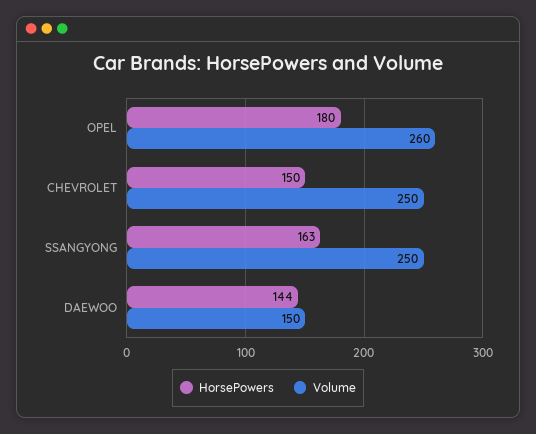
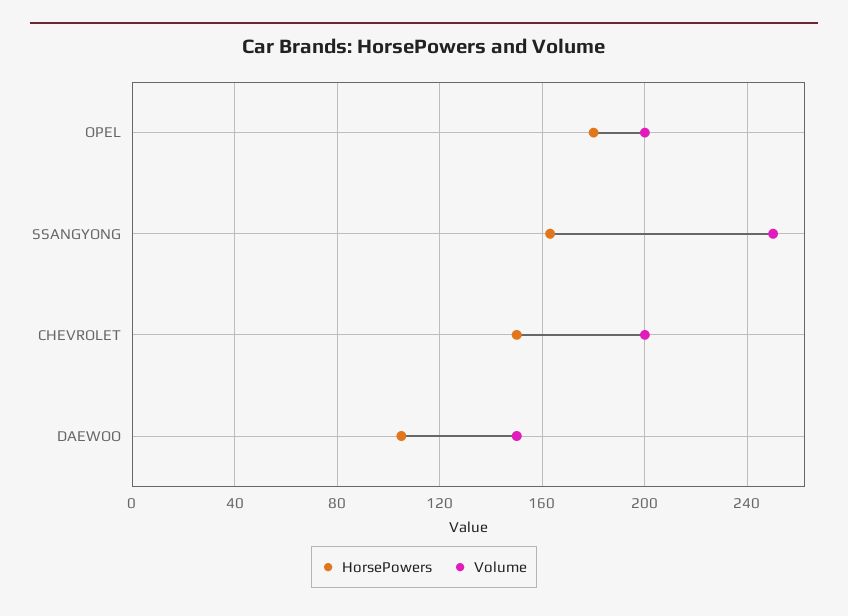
  {
    "HorsePowers": {
      "OPEL": 180,
      "CHEVROLET": 150,
      "SSANGYONG": 163,
-     "DAEWOO": 144
+     "DAEWOO": 105
    },
    "Volume": {
-     "OPEL": 260,
+     "OPEL": 200,
-     "CHEVROLET": 250,
+     "CHEVROLET": 200,
      "SSANGYONG": 250,
      "DAEWOO": 150
    }
  }

